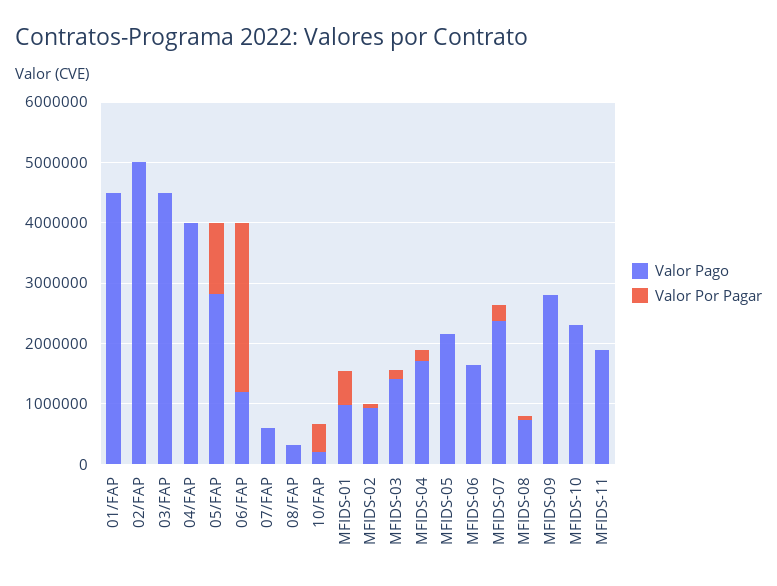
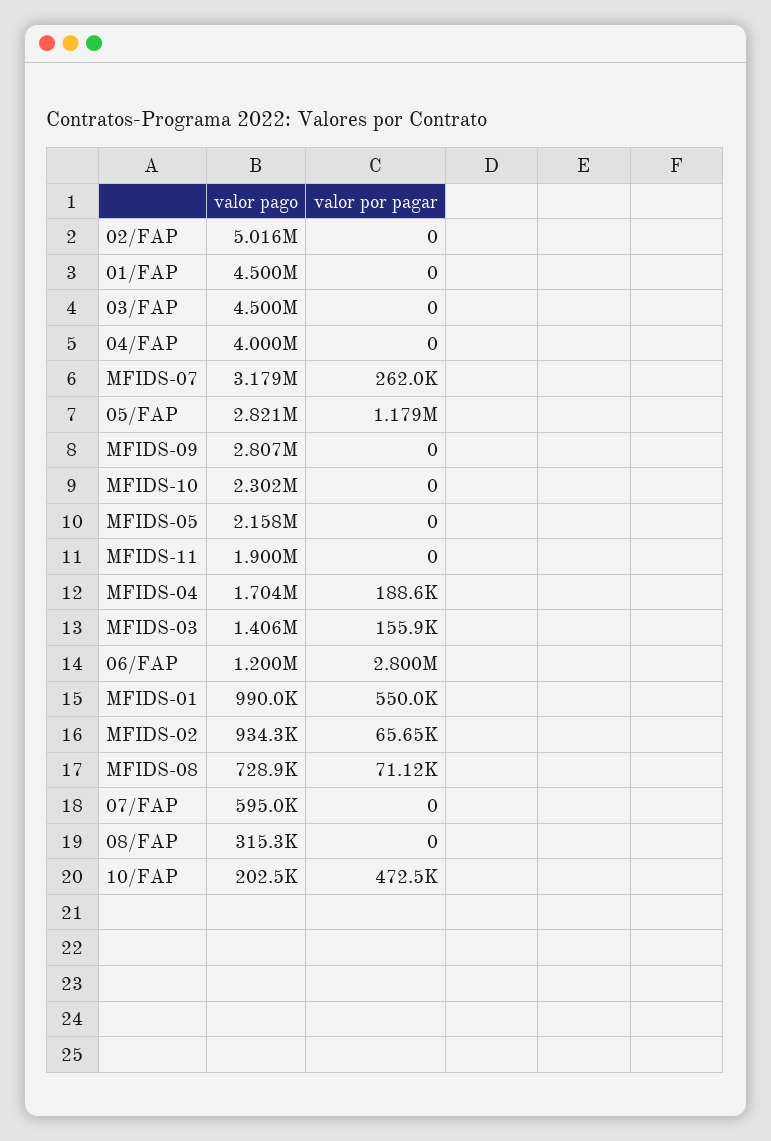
  {
    "Valor Pago": {
      "01/FAP": 4500000,
      "02/FAP": 5016000,
      "03/FAP": 4500000,
      "04/FAP": 4000000,
      "05/FAP": 2821000,
      "06/FAP": 1200000,
      "07/FAP": 595000,
      "08/FAP": 315300,
      "10/FAP": 202500,
      "MFIDS-01": 990000,
      "MFIDS-02": 934300,
      "MFIDS-03": 1406000,
      "MFIDS-04": 1704000,
      "MFIDS-05": 2158000,
-     "MFIDS-06": 1600000,
-     "MFIDS-07": 2400000,
+     "MFIDS-07": 3179000,
      "MFIDS-08": 728900,
      "MFIDS-09": 2807000,
      "MFIDS-10": 2302000,
      "MFIDS-11": 1900000
    },
    "Valor Por Pagar": {
      "01/FAP": 0,
      "02/FAP": 0,
      "03/FAP": 0,
      "04/FAP": 0,
      "05/FAP": 1179000,
      "06/FAP": 2800000,
      "07/FAP": 0,
      "08/FAP": 0,
      "10/FAP": 472500,
      "MFIDS-01": 550000,
      "MFIDS-02": 65650,
      "MFIDS-03": 155900,
      "MFIDS-04": 188600,
      "MFIDS-05": 0,
-     "MFIDS-06": 0,
      "MFIDS-07": 262000,
      "MFIDS-08": 71120,
      "MFIDS-09": 0,
      "MFIDS-10": 0,
      "MFIDS-11": 0
    }
  }

